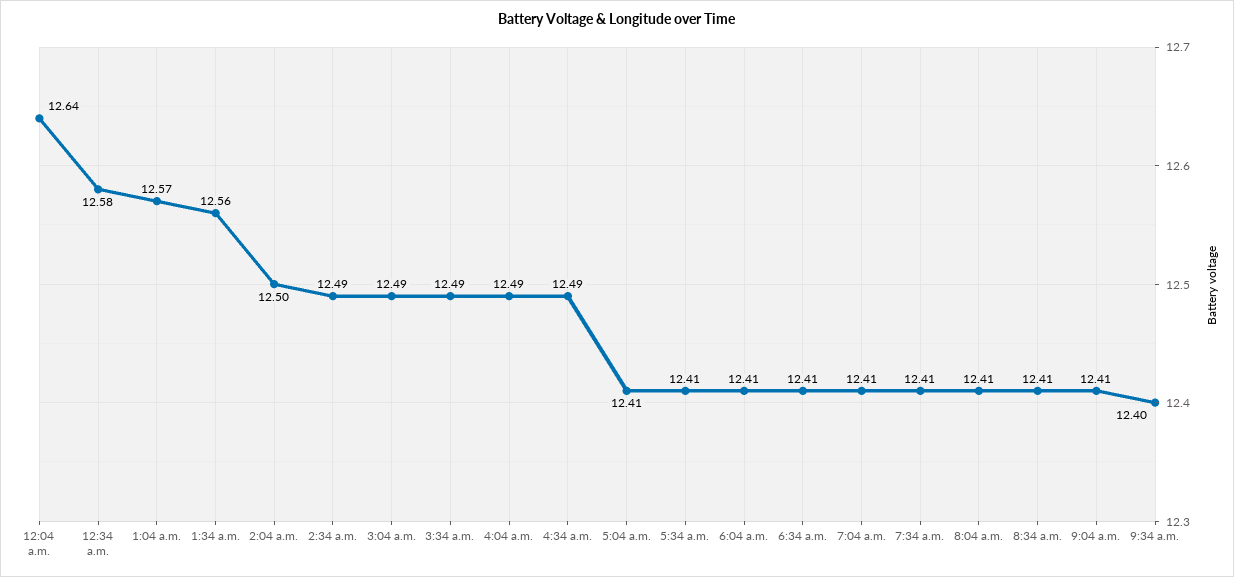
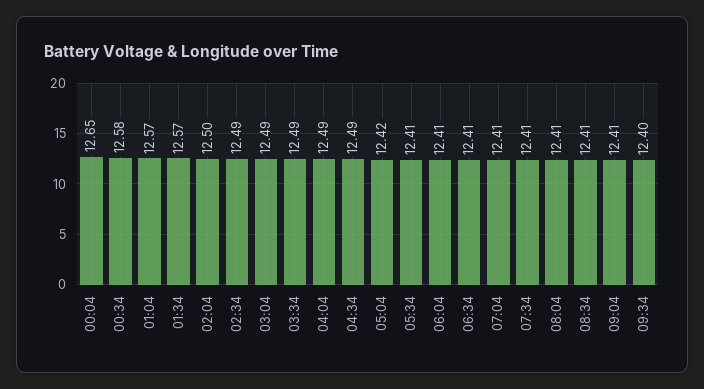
  {
-   "12:04 a.m.": 12.64,
+   "12:04 a.m.": 12.65,
    "12:34 a.m.": 12.58,
    "1:04 a.m.": 12.57,
-   "1:34 a.m.": 12.56,
+   "1:34 a.m.": 12.57,
    "2:04 a.m.": 12.5,
    "2:34 a.m.": 12.49,
    "3:04 a.m.": 12.49,
    "3:34 a.m.": 12.49,
    "4:04 a.m.": 12.49,
    "4:34 a.m.": 12.49,
-   "5:04 a.m.": 12.41,
+   "5:04 a.m.": 12.42,
    "5:34 a.m.": 12.41,
    "6:04 a.m.": 12.41,
    "6:34 a.m.": 12.41,
    "7:04 a.m.": 12.41,
    "7:34 a.m.": 12.41,
    "8:04 a.m.": 12.41,
    "8:34 a.m.": 12.41,
    "9:04 a.m.": 12.41,
    "9:34 a.m.": 12.4
  }

